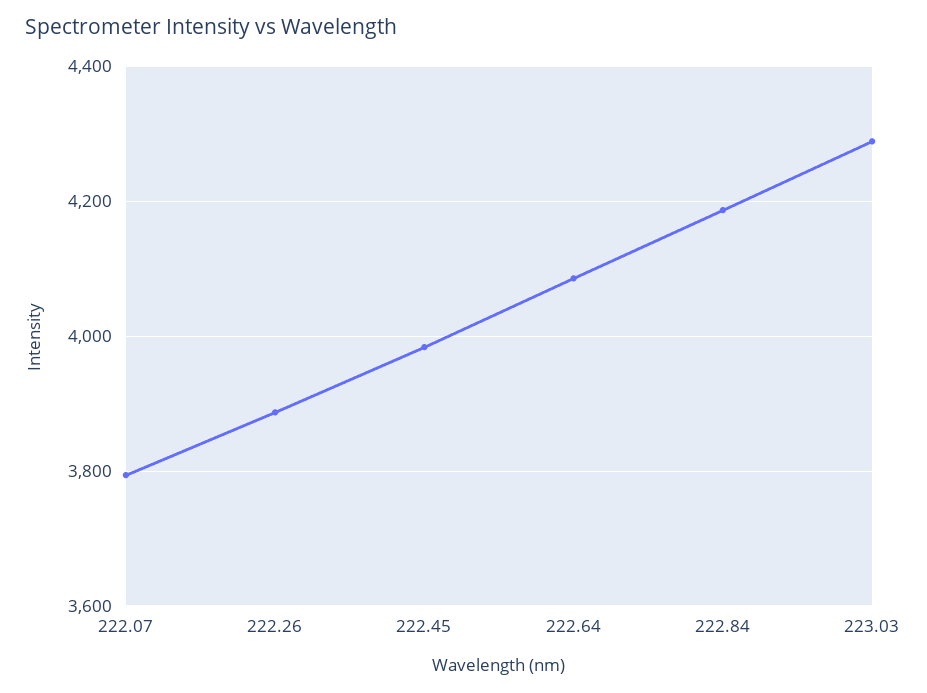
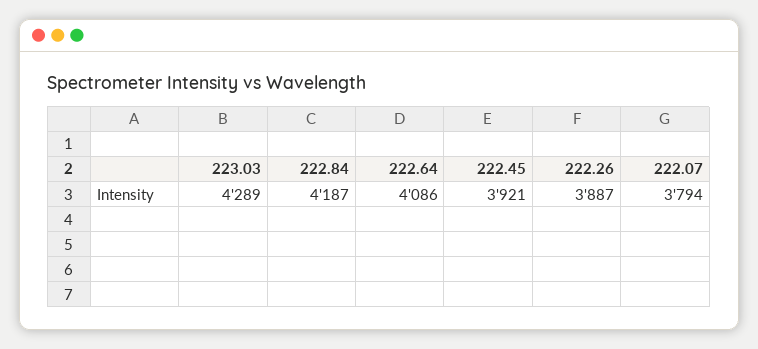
  {
    "222.07": 3794,
    "222.26": 3887,
-   "222.45": 3980,
+   "222.45": 3921,
    "222.64": 4086,
    "222.84": 4187,
    "223.03": 4289
  }

